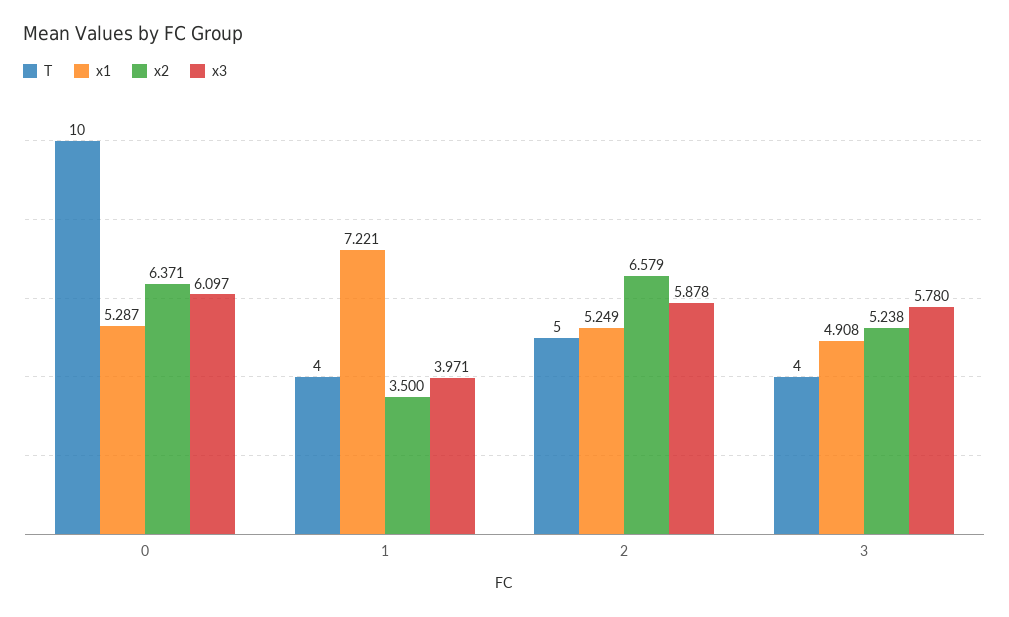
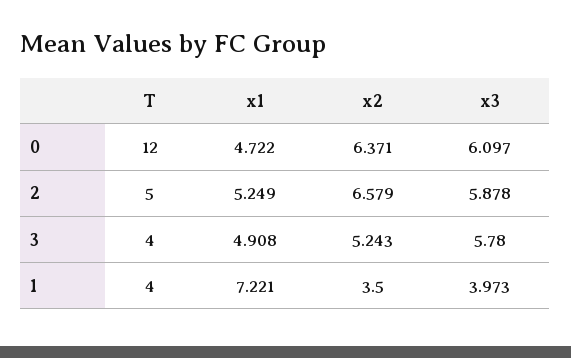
  {
    "T": {
-     "0": 10,
+     "0": 12,
      "1": 4,
      "2": 5,
      "3": 4
    },
    "x1": {
-     "0": 5.287,
+     "0": 4.722,
      "1": 7.221,
      "2": 5.249,
      "3": 4.908
    },
    "x2": {
      "0": 6.371,
      "1": 3.5,
      "2": 6.579,
-     "3": 5.238
+     "3": 5.243
    },
    "x3": {
      "0": 6.097,
-     "1": 3.971,
+     "1": 3.973,
      "2": 5.878,
      "3": 5.78
    }
  }

